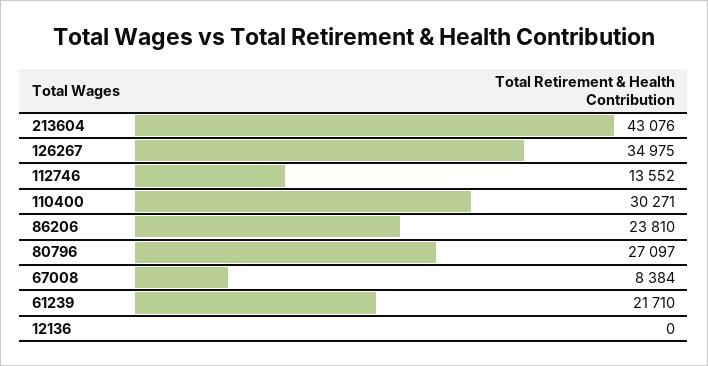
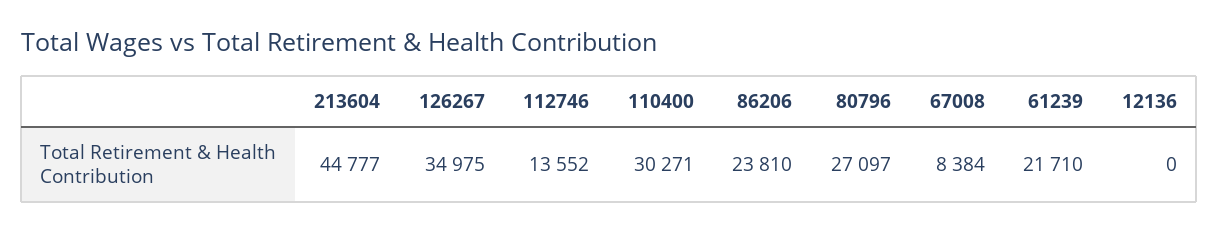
  {
-   "213604": 43076,
+   "213604": 44777,
    "126267": 34975,
    "112746": 13552,
    "110400": 30271,
    "86206": 23810,
    "80796": 27097,
    "67008": 8384,
    "61239": 21710,
    "12136": 0
  }

